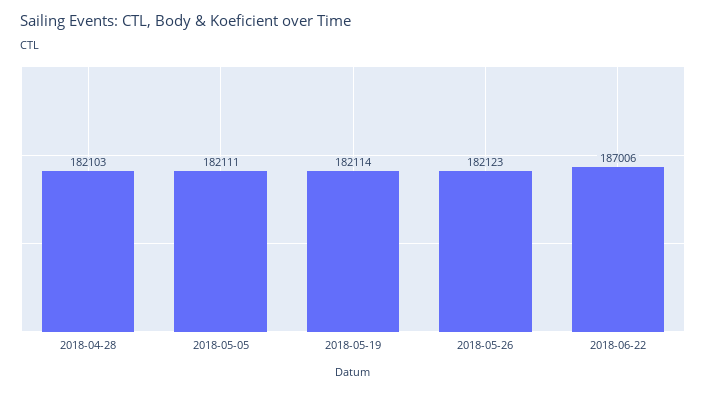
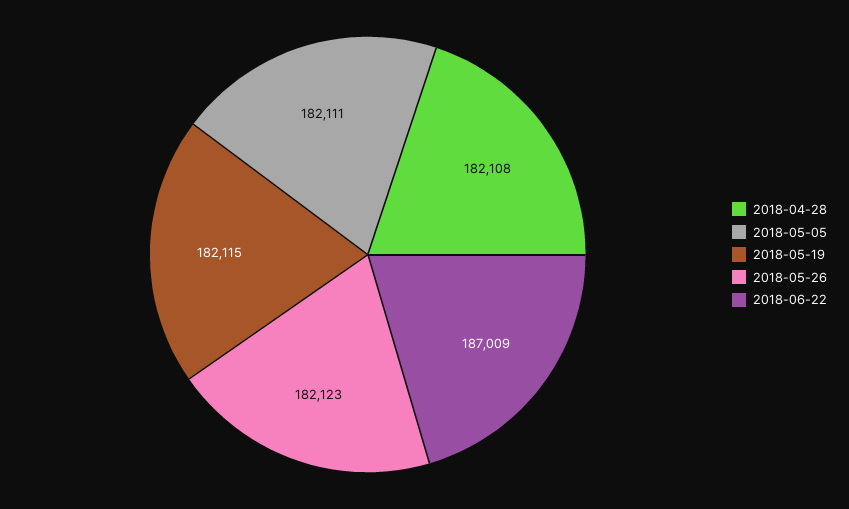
  {
-   "2018-04-28": 182103,
+   "2018-04-28": 182108,
    "2018-05-05": 182111,
-   "2018-05-19": 182114,
+   "2018-05-19": 182115,
    "2018-05-26": 182123,
-   "2018-06-22": 187006
+   "2018-06-22": 187009
  }

